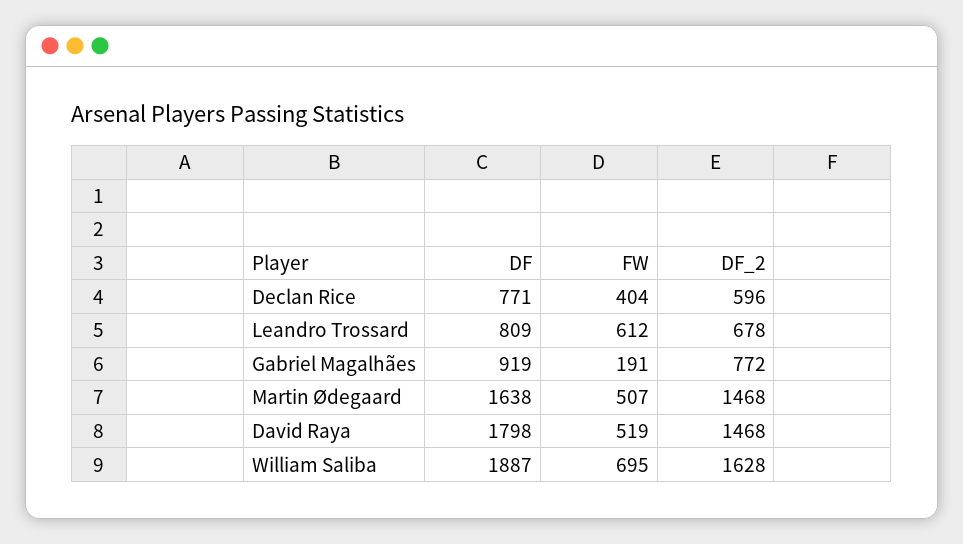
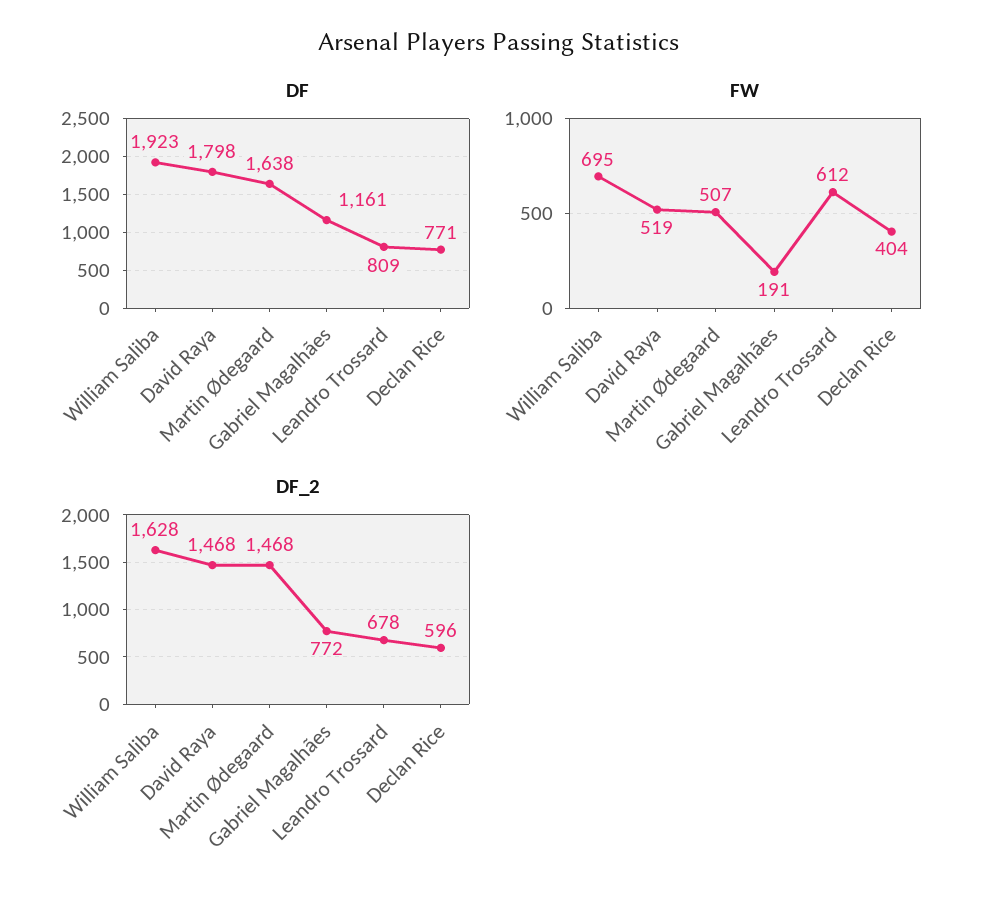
  {
    "DF": {
      "Declan Rice": 771,
      "Leandro Trossard": 809,
-     "Gabriel Magalhães": 919,
+     "Gabriel Magalhães": 1161,
      "Martin Ødegaard": 1638,
      "David Raya": 1798,
-     "William Saliba": 1887
+     "William Saliba": 1923
    },
    "FW": {
      "Declan Rice": 404,
      "Leandro Trossard": 612,
      "Gabriel Magalhães": 191,
      "Martin Ødegaard": 507,
      "David Raya": 519,
      "William Saliba": 695
    },
    "DF_2": {
      "Declan Rice": 596,
      "Leandro Trossard": 678,
      "Gabriel Magalhães": 772,
      "Martin Ødegaard": 1468,
      "David Raya": 1468,
      "William Saliba": 1628
    }
  }

